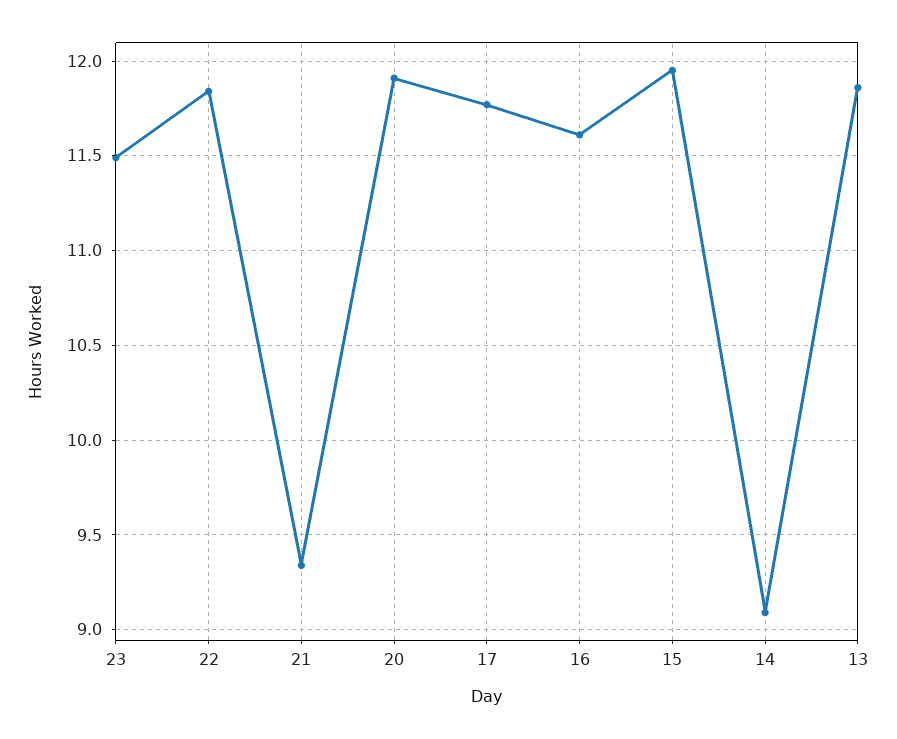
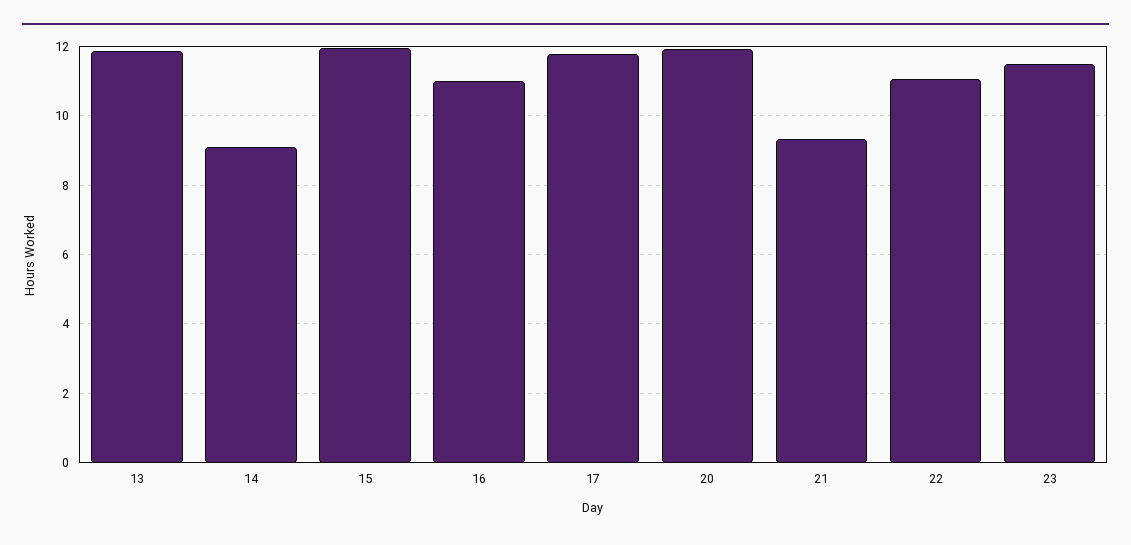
  {
    "23": 11.5,
-   "22": 11.85,
+   "22": 11,
    "21": 9.35,
    "20": 11.9,
    "17": 11.75,
-   "16": 11.6,
+   "16": 11,
    "15": 11.95,
    "14": 9.1,
    "13": 11.85
  }

